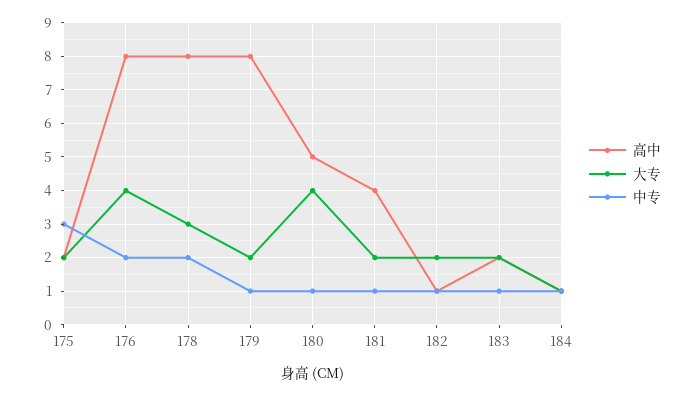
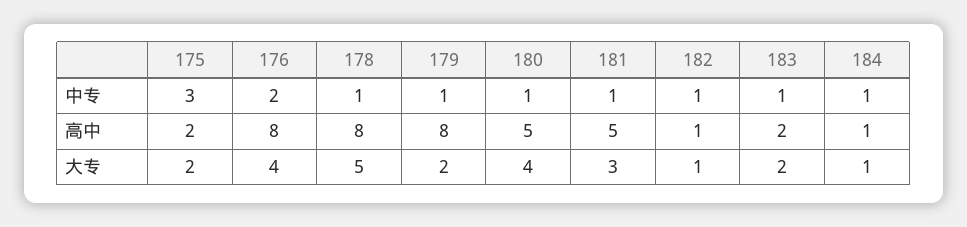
  {
    "高中": {
      "175": 2,
      "176": 8,
      "178": 8,
      "179": 8,
      "180": 5,
-     "181": 4,
+     "181": 5,
      "182": 1,
      "183": 2,
      "184": 1
    },
    "大专": {
      "175": 2,
      "176": 4,
-     "178": 3,
+     "178": 5,
      "179": 2,
      "180": 4,
-     "181": 2,
+     "181": 3,
-     "182": 2,
+     "182": 1,
      "183": 2,
      "184": 1
    },
    "中专": {
      "175": 3,
      "176": 2,
-     "178": 2,
+     "178": 1,
      "179": 1,
      "180": 1,
      "181": 1,
      "182": 1,
      "183": 1,
      "184": 1
    }
  }

